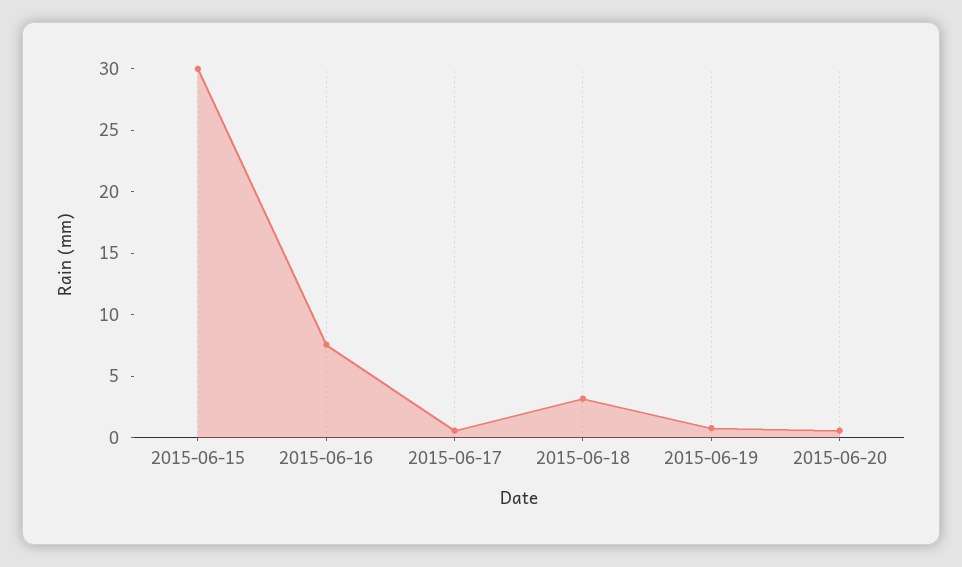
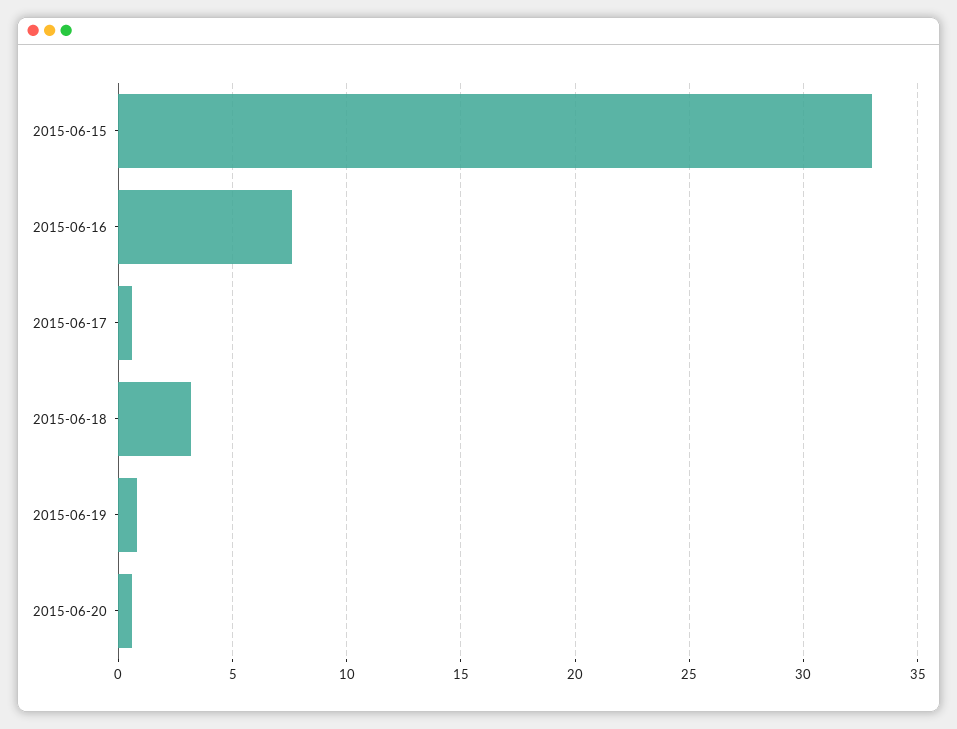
  {
-   "2015-06-15": 30,
+   "2015-06-15": 33,
    "2015-06-16": 7.5,
    "2015-06-17": 0.5,
    "2015-06-18": 3,
    "2015-06-19": 1,
    "2015-06-20": 0.5
  }

